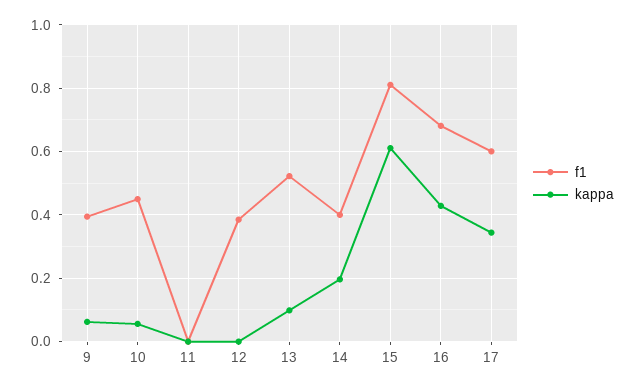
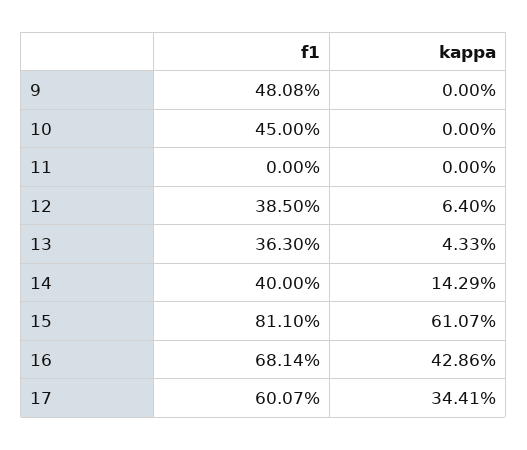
  {
    "f1": {
-     "9": 0.4,
+     "9": 0.4808,
      "10": 0.45,
      "11": 0,
      "12": 0.385,
-     "13": 0.52,
+     "13": 0.363,
      "14": 0.4,
      "15": 0.811,
      "16": 0.6814,
      "17": 0.6007
    },
    "kappa": {
-     "9": 0.06,
+     "9": 0,
-     "10": 0.06,
+     "10": 0,
      "11": 0,
-     "12": 0,
+     "12": 0.064,
-     "13": 0.1,
+     "13": 0.0433,
-     "14": 0.2,
+     "14": 0.1429,
      "15": 0.6107,
      "16": 0.4286,
      "17": 0.3441
    }
  }

